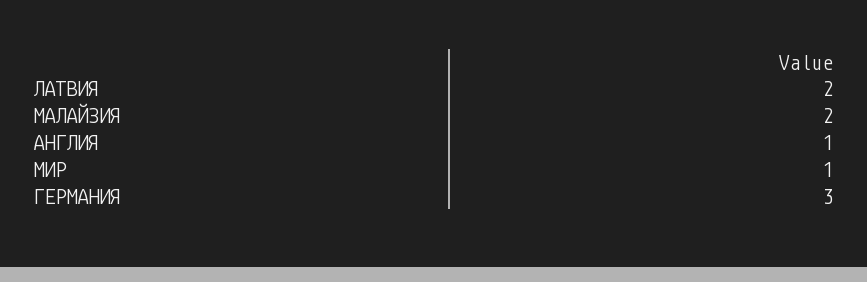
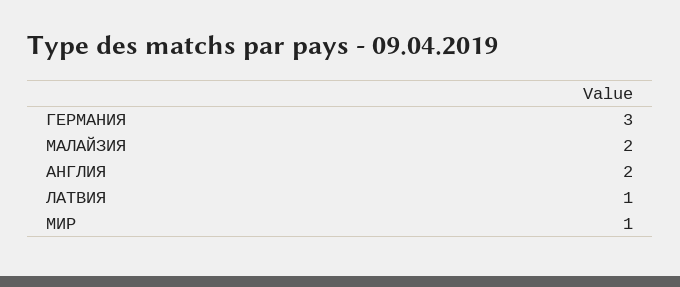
  {
-   "ЛАТВИЯ": 2,
+   "ЛАТВИЯ": 1,
    "МАЛАЙЗИЯ": 2,
-   "АНГЛИЯ": 1,
+   "АНГЛИЯ": 2,
    "МИР": 1,
    "ГЕРМАНИЯ": 3
  }

